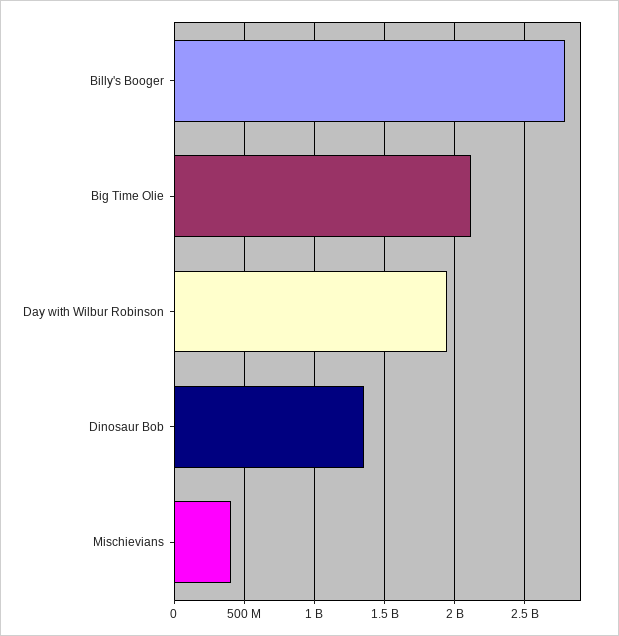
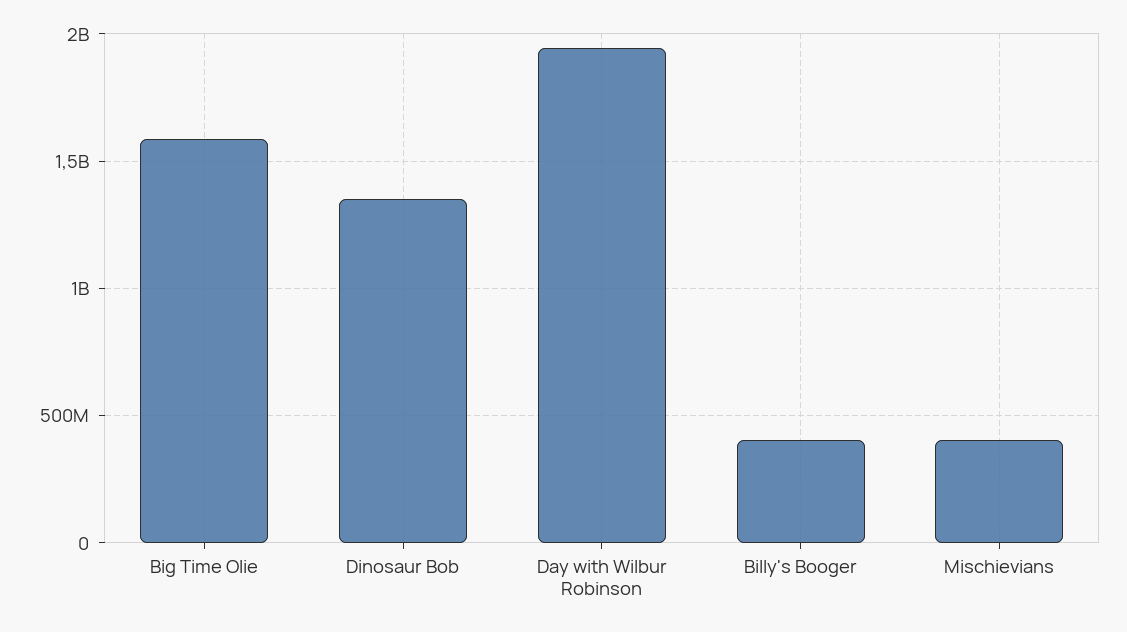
  {
-   "Billy's Booger": 2800000000,
+   "Billy's Booger": 400000000,
-   "Big Time Olie": 2100000000,
+   "Big Time Olie": 1600000000,
    "Day with Wilbur Robinson": 1950000000,
    "Dinosaur Bob": 1350000000,
    "Mischievians": 400000000
  }

